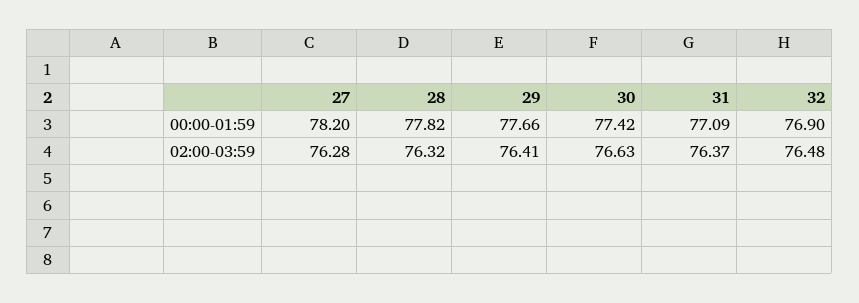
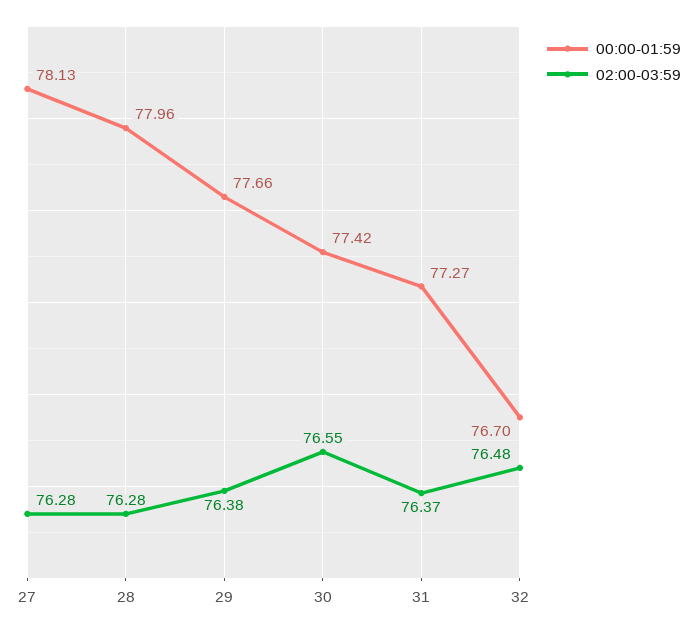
  {
    "00:00-01:59": {
-     "27": 78.2,
+     "27": 78.13,
-     "28": 77.82,
+     "28": 77.96,
      "29": 77.66,
      "30": 77.42,
-     "31": 77.09,
+     "31": 77.27,
-     "32": 76.9
+     "32": 76.7
    },
    "02:00-03:59": {
      "27": 76.28,
-     "28": 76.32,
+     "28": 76.28,
-     "29": 76.41,
+     "29": 76.38,
-     "30": 76.63,
+     "30": 76.55,
      "31": 76.37,
      "32": 76.48
    }
  }

